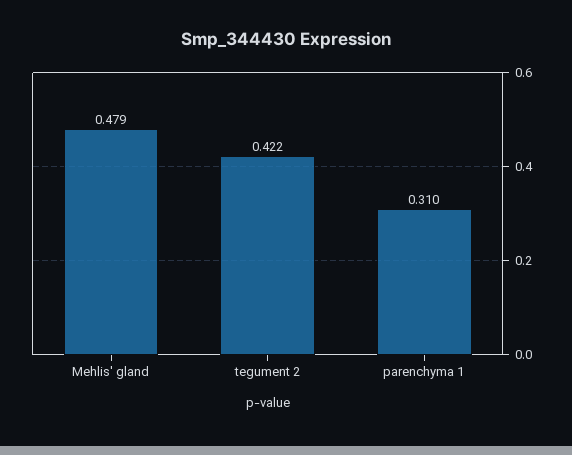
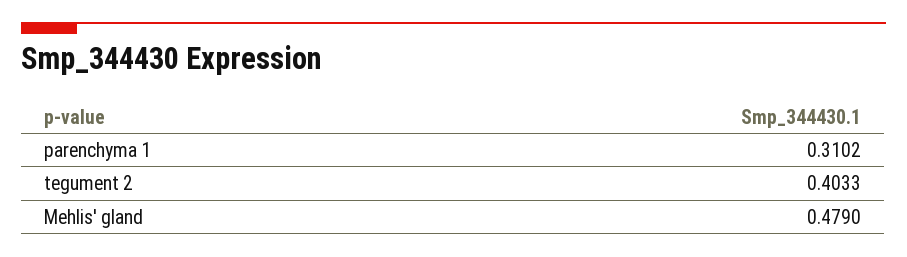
  {
    "Mehlis' gland": 0.479,
-   "tegument 2": 0.422,
+   "tegument 2": 0.4033,
    "parenchyma 1": 0.3102
  }

